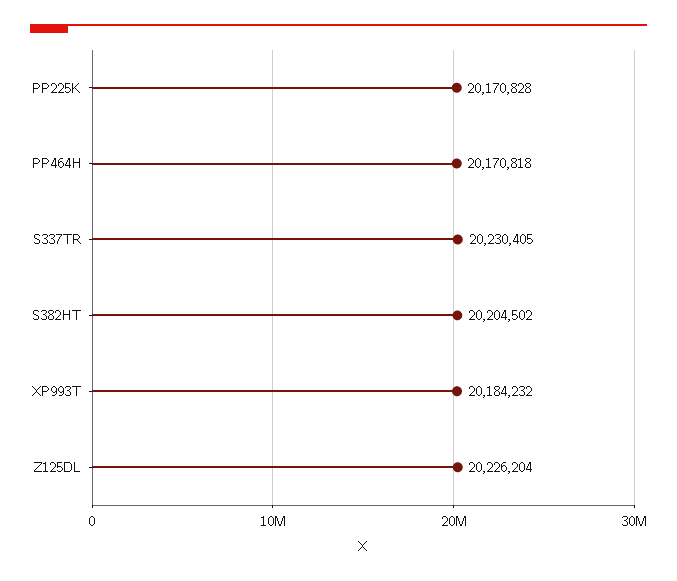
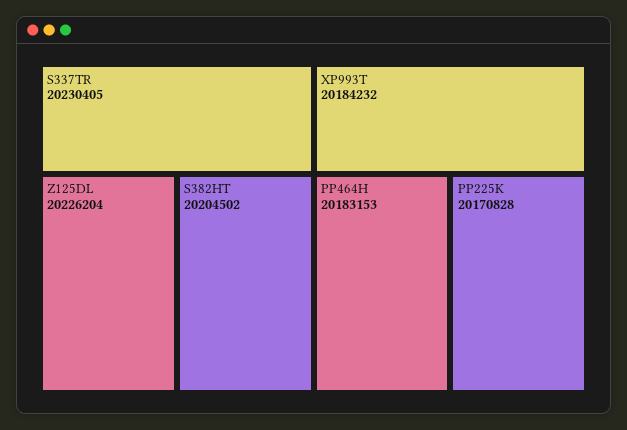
  {
    "PP225K": 20170828,
-   "PP464H": 20170818,
+   "PP464H": 20183153,
    "S337TR": 20230405,
    "S382HT": 20204502,
    "XP993T": 20184232,
    "Z125DL": 20226204
  }

